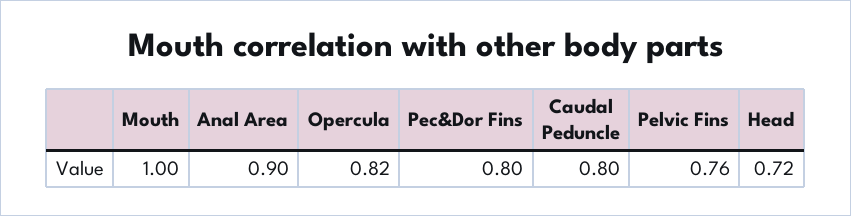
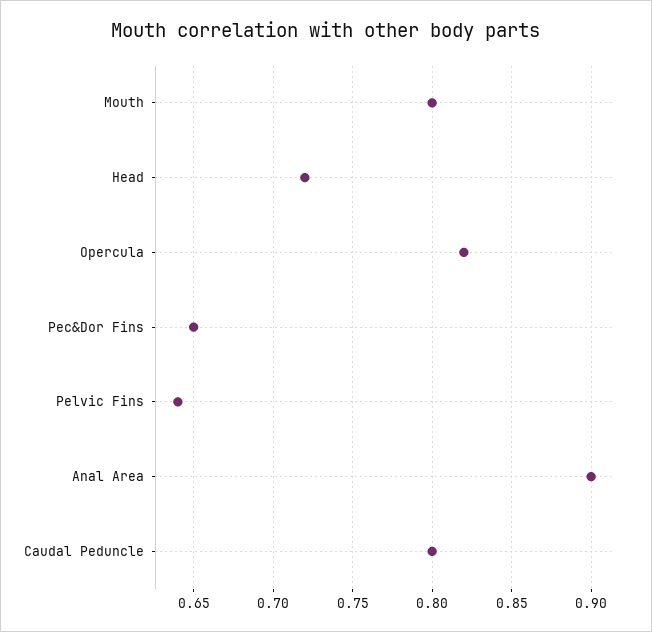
  {
-   "Mouth": 1,
+   "Mouth": 0.8,
    "Anal Area": 0.9,
    "Opercula": 0.82,
-   "Pec&Dor Fins": 0.8,
+   "Pec&Dor Fins": 0.65,
    "Caudal Peduncle": 0.8,
-   "Pelvic Fins": 0.76,
+   "Pelvic Fins": 0.64,
    "Head": 0.72
  }

